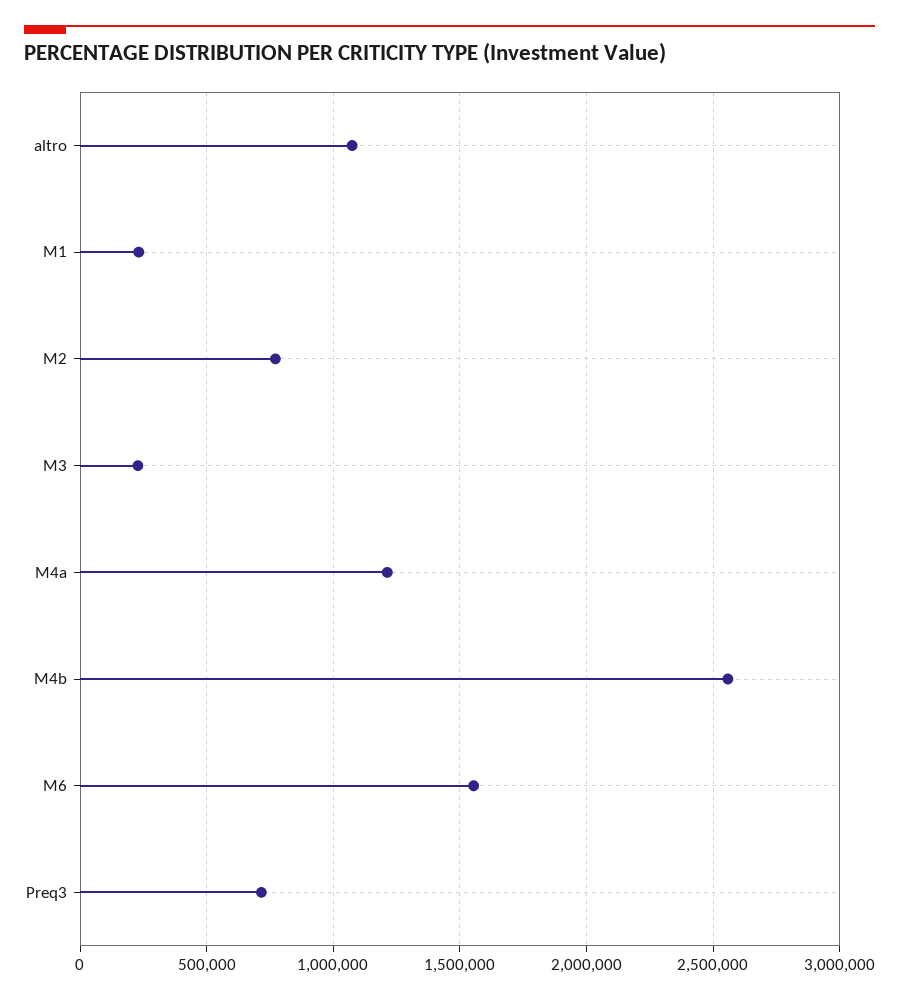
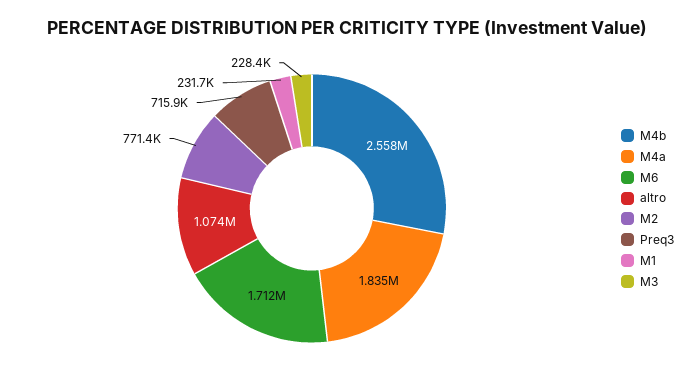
  {
    "altro": 1074000,
    "M1": 231700,
    "M2": 771400,
    "M3": 228400,
-   "M4a": 1200000,
+   "M4a": 1835000,
    "M4b": 2558000,
-   "M6": 1550000,
+   "M6": 1712000,
    "Preq3": 715900
  }

